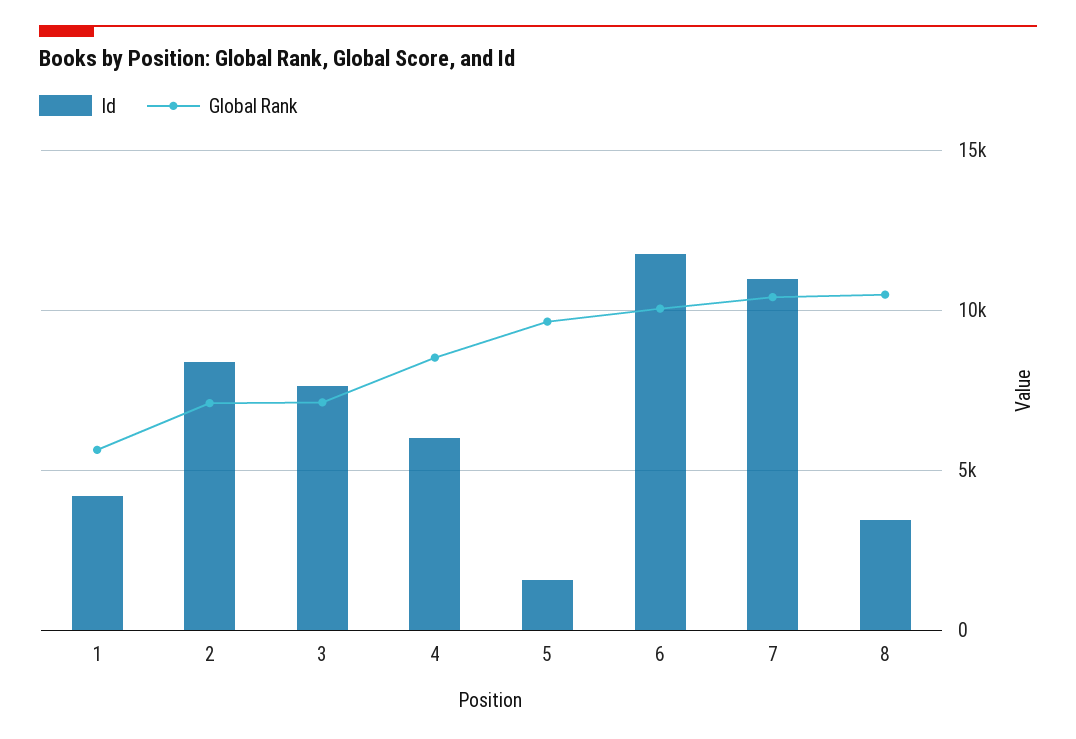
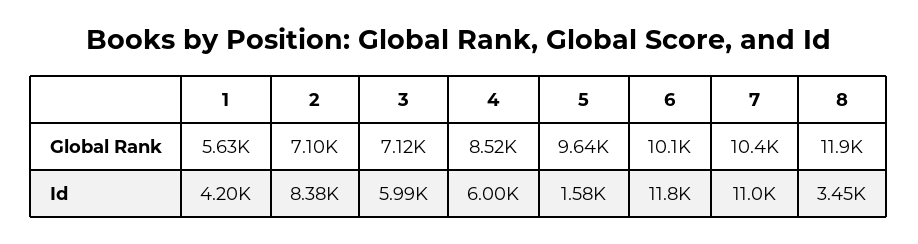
  {
    "Id": {
      "1": 4200,
      "2": 8380,
-     "3": 7500,
+     "3": 5990,
      "4": 6000,
      "5": 1580,
      "6": 11800,
      "7": 11000,
      "8": 3450
    },
    "Global Rank": {
      "1": 5630,
      "2": 7100,
      "3": 7120,
      "4": 8520,
      "5": 9640,
      "6": 10100,
      "7": 10400,
-     "8": 10500
+     "8": 11900
    }
  }

